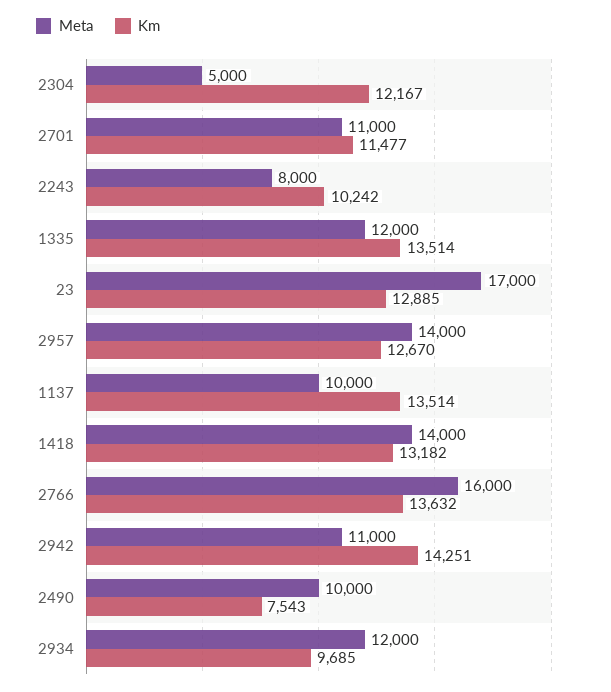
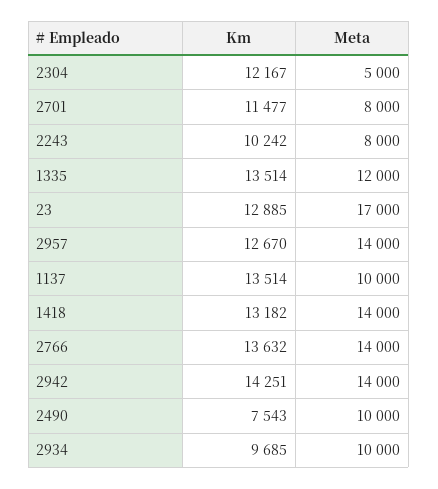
  {
    "Meta": {
      "2304": 5000,
-     "2701": 11000,
+     "2701": 8000,
      "2243": 8000,
      "1335": 12000,
      "23": 17000,
      "2957": 14000,
      "1137": 10000,
      "1418": 14000,
-     "2766": 16000,
+     "2766": 14000,
-     "2942": 11000,
+     "2942": 14000,
      "2490": 10000,
-     "2934": 12000
+     "2934": 10000
    },
    "Km": {
      "2304": 12167,
      "2701": 11477,
      "2243": 10242,
      "1335": 13514,
      "23": 12885,
      "2957": 12670,
      "1137": 13514,
      "1418": 13182,
      "2766": 13632,
      "2942": 14251,
      "2490": 7543,
      "2934": 9685
    }
  }

